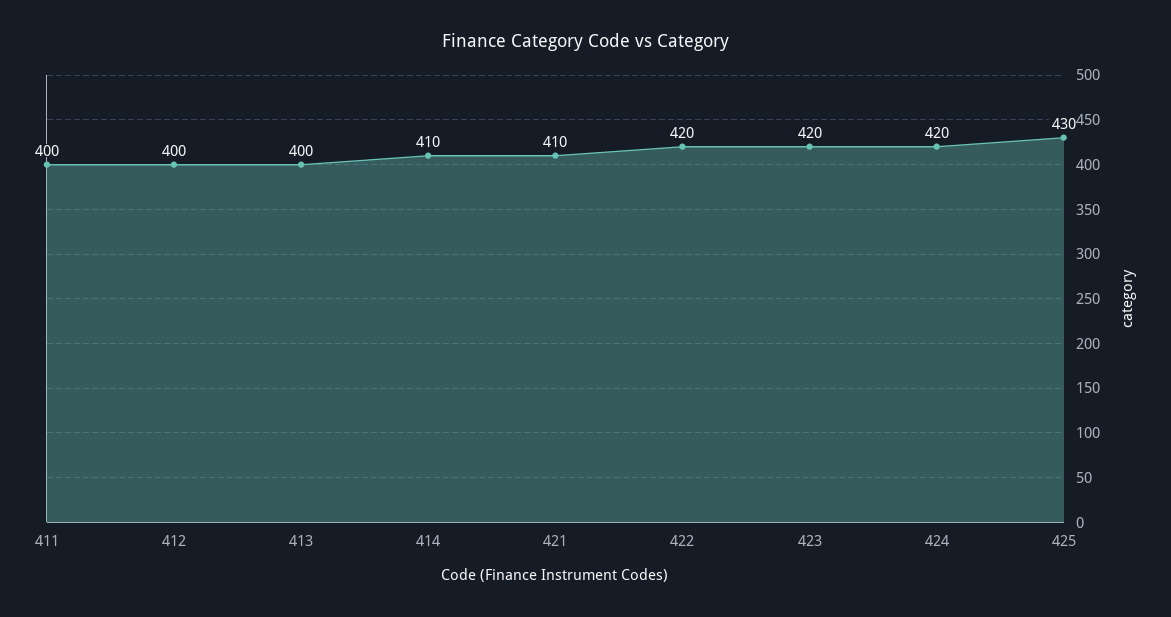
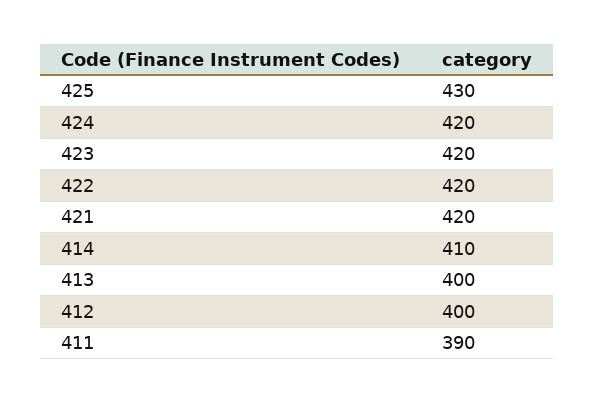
  {
-   "411": 400,
+   "411": 390,
    "412": 400,
    "413": 400,
    "414": 410,
-   "421": 410,
+   "421": 420,
    "422": 420,
    "423": 420,
    "424": 420,
    "425": 430
  }

